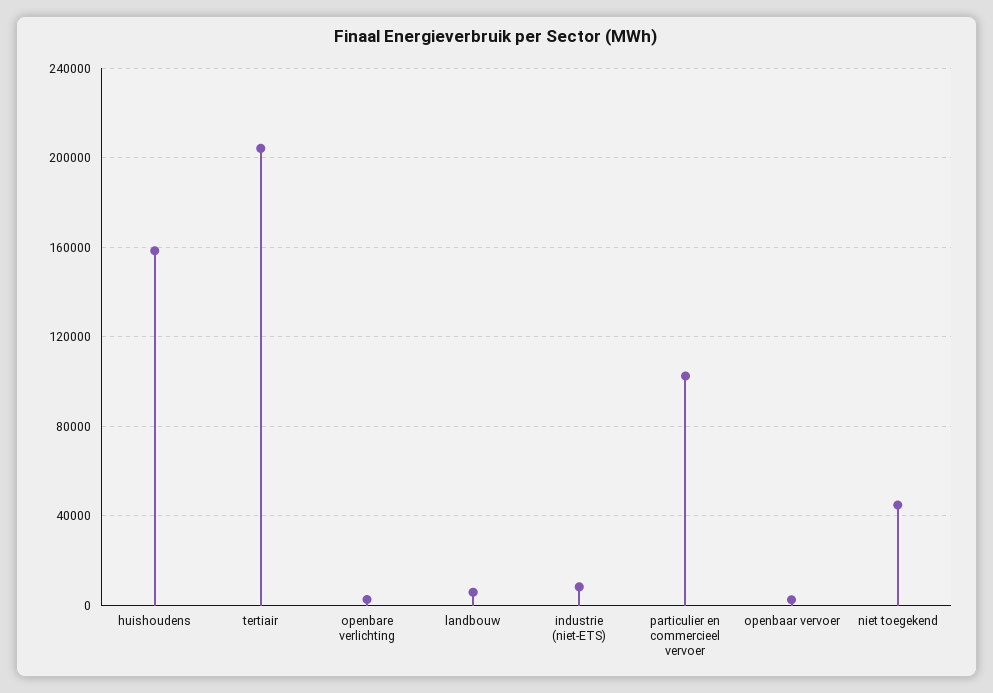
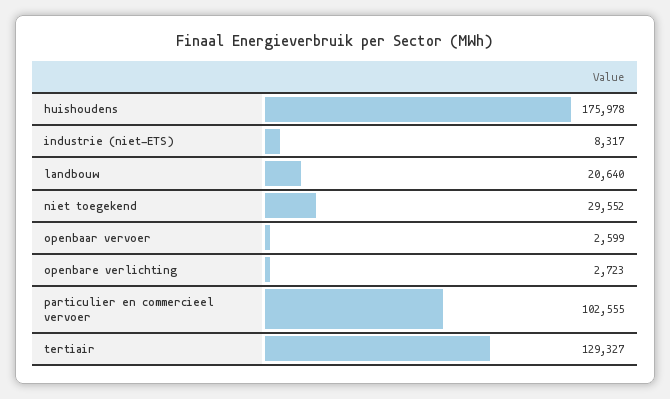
  {
-   "huishoudens": 160000,
+   "huishoudens": 175978,
-   "tertiair": 205000,
+   "tertiair": 129327,
    "openbare verlichting": 2723,
-   "landbouw": 5000,
+   "landbouw": 20640,
    "industrie (niet-ETS)": 8317,
    "particulier en commercieel vervoer": 102555,
    "openbaar vervoer": 2599,
-   "niet toegekend": 45000
+   "niet toegekend": 29552
  }

